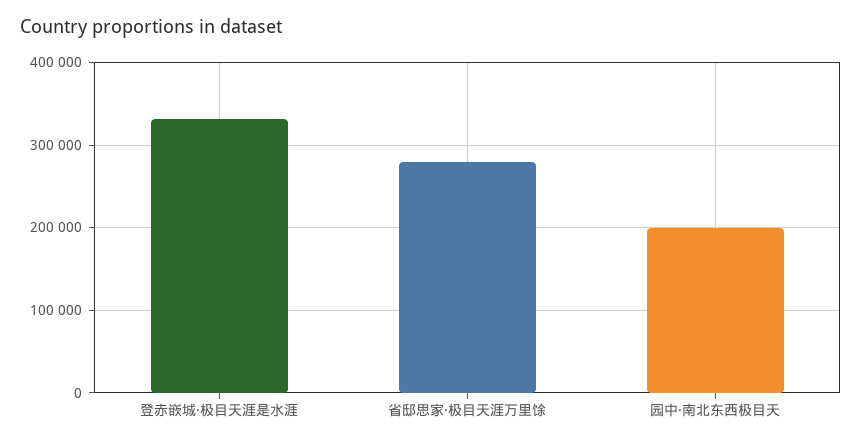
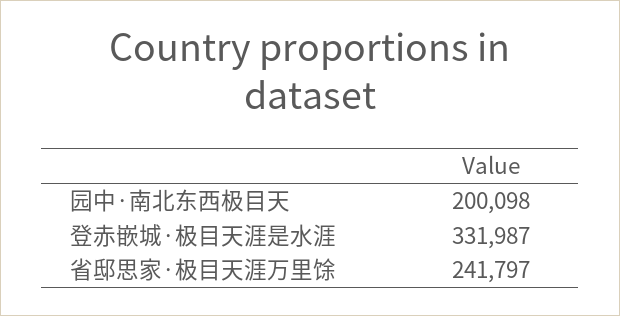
  {
    "登赤嵌城·极目天涯是水涯": 331987,
-   "省邸思家·极目天涯万里馀": 280000,
+   "省邸思家·极目天涯万里馀": 241797,
    "园中·南北东西极目天": 200098
  }

